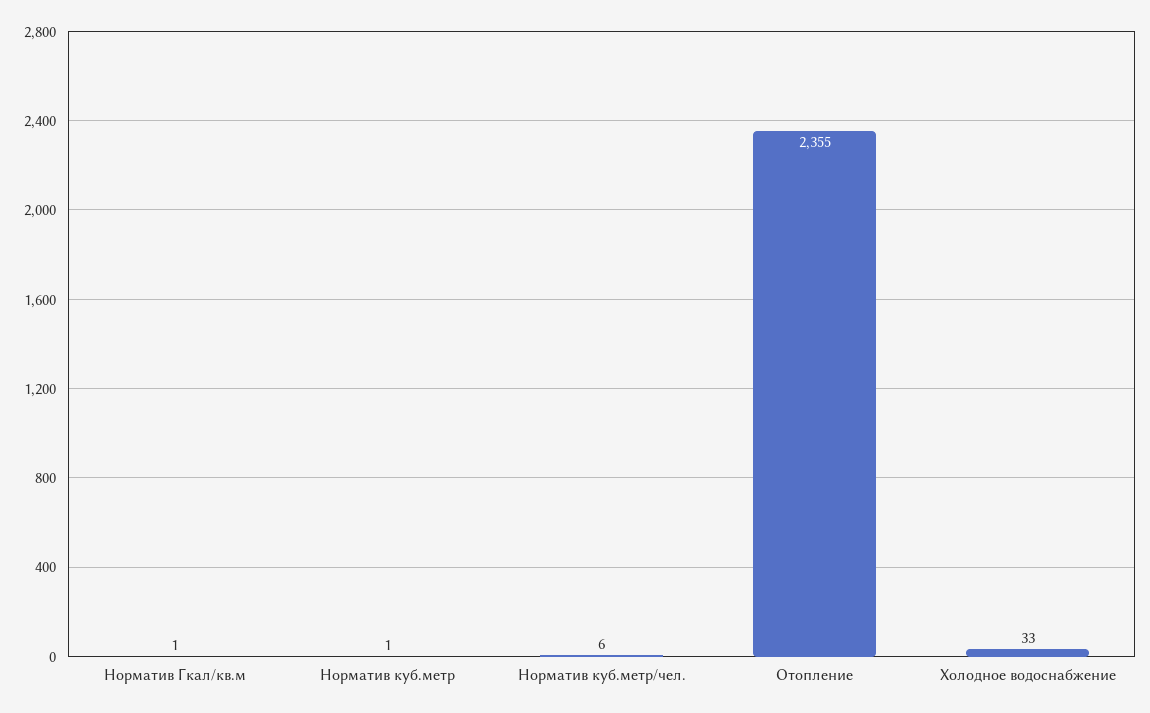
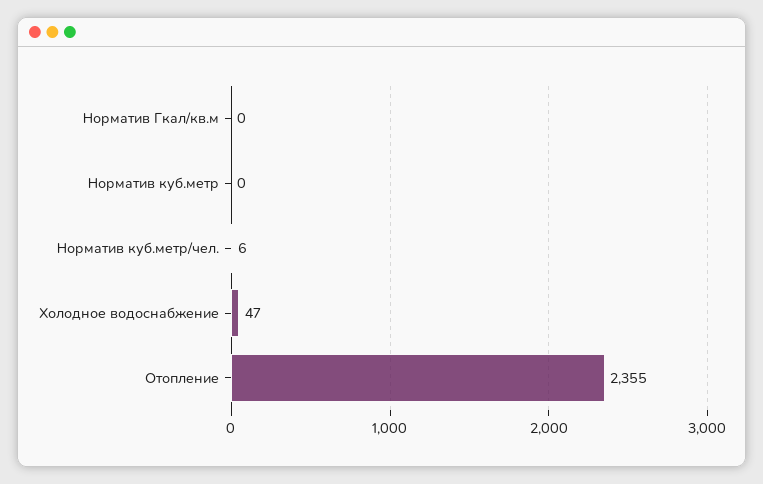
  {
-   "Норматив Гкал/кв.м": 1,
+   "Норматив Гкал/кв.м": 0,
-   "Норматив куб.метр": 1,
+   "Норматив куб.метр": 0,
    "Норматив куб.метр/чел.": 6,
    "Отопление": 2355,
-   "Холодное водоснабжение": 33
+   "Холодное водоснабжение": 47
  }

